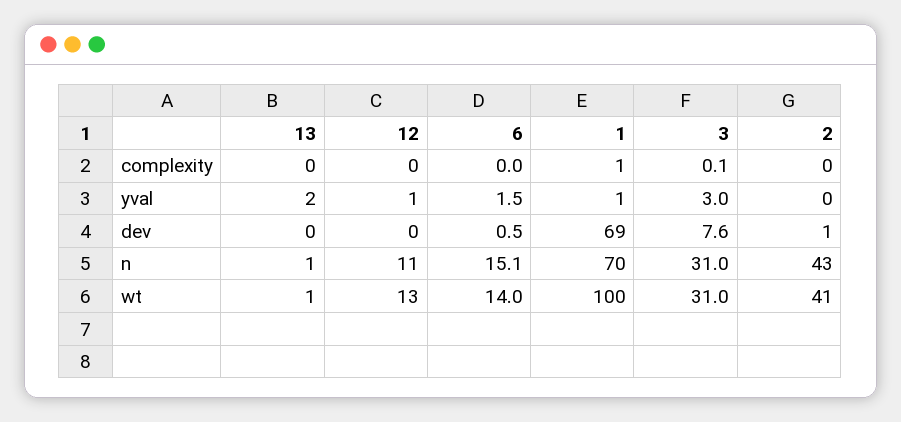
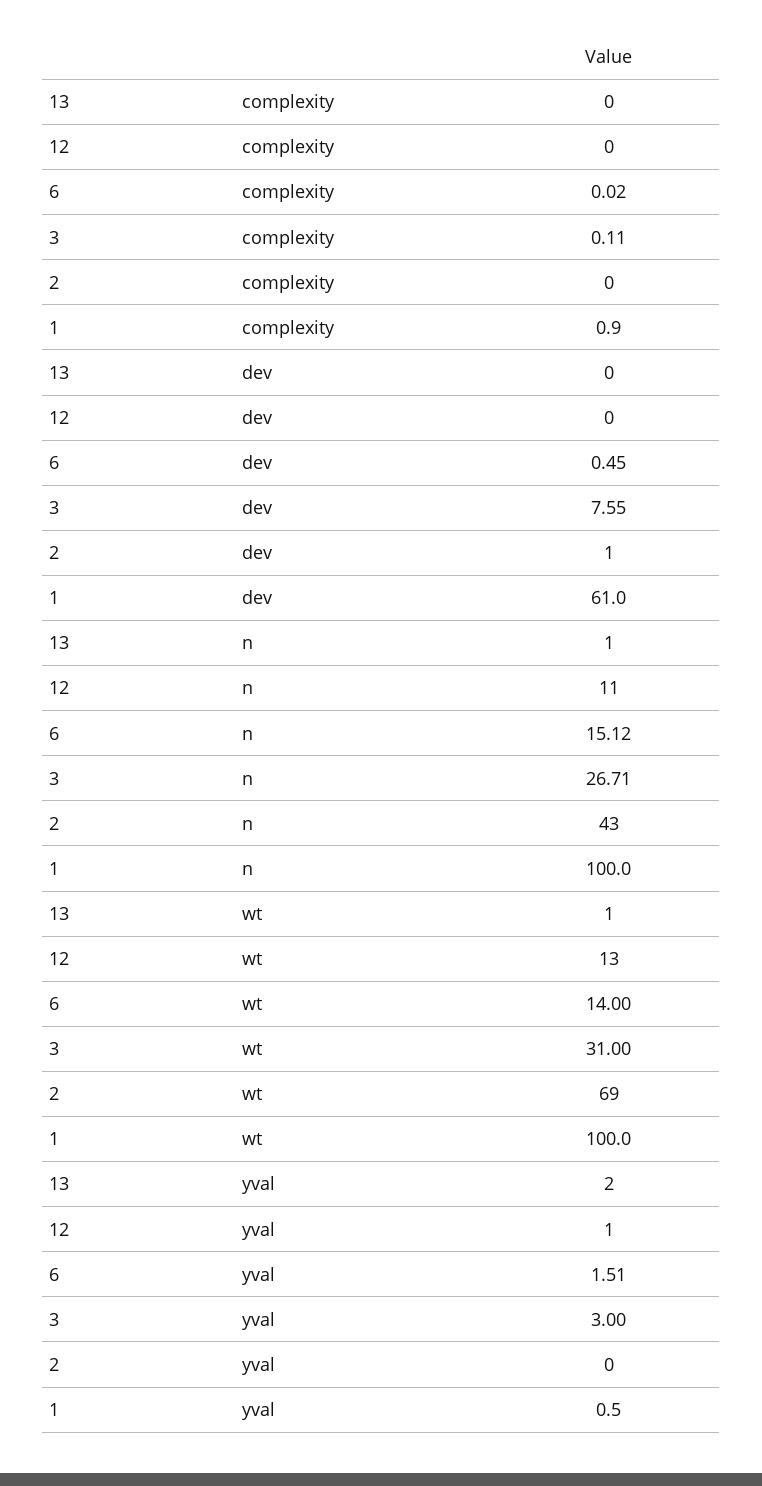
  {
    "13": {
      "complexity": 0,
      "yval": 2,
      "dev": 0,
      "n": 1,
      "wt": 1
    },
    "12": {
      "complexity": 0,
      "yval": 1,
      "dev": 0,
      "n": 11,
      "wt": 13
    },
    "6": {
      "complexity": 0.02,
      "yval": 1.51,
      "dev": 0.45,
      "n": 15.12,
      "wt": 14
    },
    "1": {
      "complexity": 0.9,
      "yval": 0.5,
-     "dev": 69,
+     "dev": 61,
-     "n": 70,
+     "n": 100,
      "wt": 100
    },
    "3": {
      "complexity": 0.11,
      "yval": 3,
      "dev": 7.55,
-     "n": 31,
+     "n": 26.71,
      "wt": 31
    },
    "2": {
      "complexity": 0,
      "yval": 0,
      "dev": 1,
      "n": 43,
-     "wt": 41
+     "wt": 69
    }
  }

